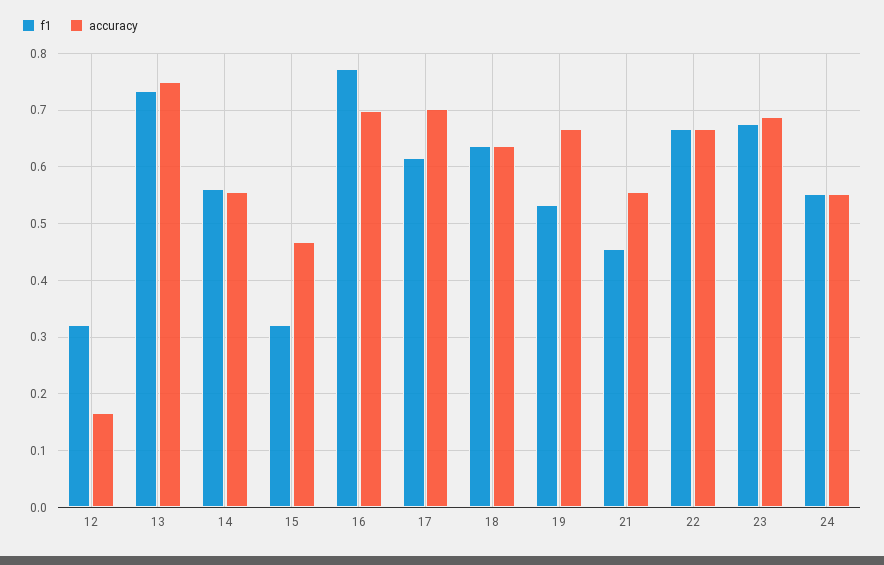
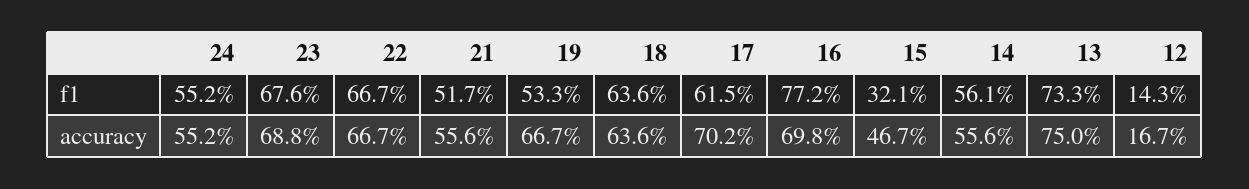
  {
    "f1": {
-     "12": 0.32,
+     "12": 0.143,
      "13": 0.733,
      "14": 0.561,
      "15": 0.321,
      "16": 0.772,
      "17": 0.615,
      "18": 0.636,
      "19": 0.533,
-     "21": 0.46,
+     "21": 0.517,
      "22": 0.667,
      "23": 0.676,
      "24": 0.552
    },
    "accuracy": {
      "12": 0.167,
      "13": 0.75,
      "14": 0.556,
      "15": 0.467,
      "16": 0.698,
      "17": 0.702,
      "18": 0.636,
      "19": 0.667,
      "21": 0.556,
      "22": 0.667,
      "23": 0.688,
      "24": 0.552
    }
  }

